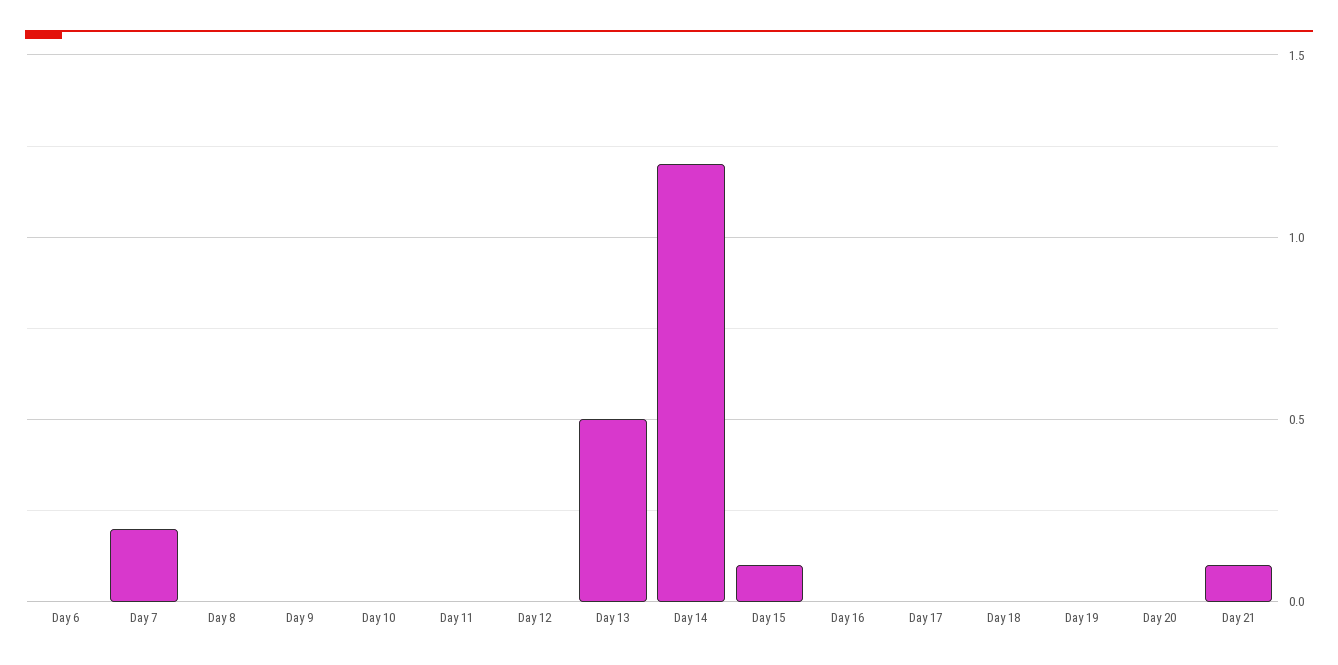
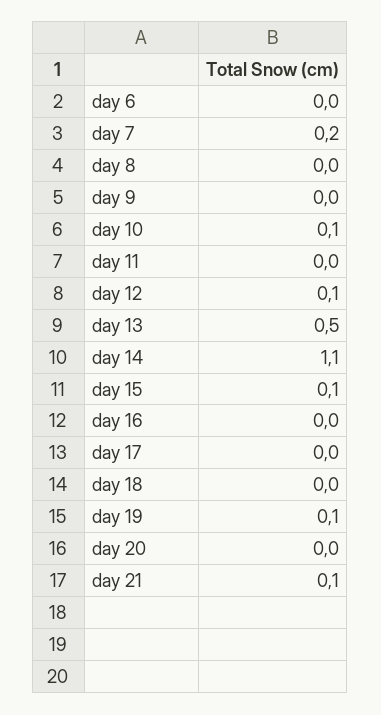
  {
    "Day 6": 0,
    "Day 7": 0.2,
    "Day 8": 0,
    "Day 9": 0,
-   "Day 10": 0,
+   "Day 10": 0.1,
    "Day 11": 0,
-   "Day 12": 0,
+   "Day 12": 0.1,
    "Day 13": 0.5,
-   "Day 14": 1.2,
+   "Day 14": 1.1,
    "Day 15": 0.1,
    "Day 16": 0,
    "Day 17": 0,
    "Day 18": 0,
-   "Day 19": 0,
+   "Day 19": 0.1,
    "Day 20": 0,
    "Day 21": 0.1
  }

